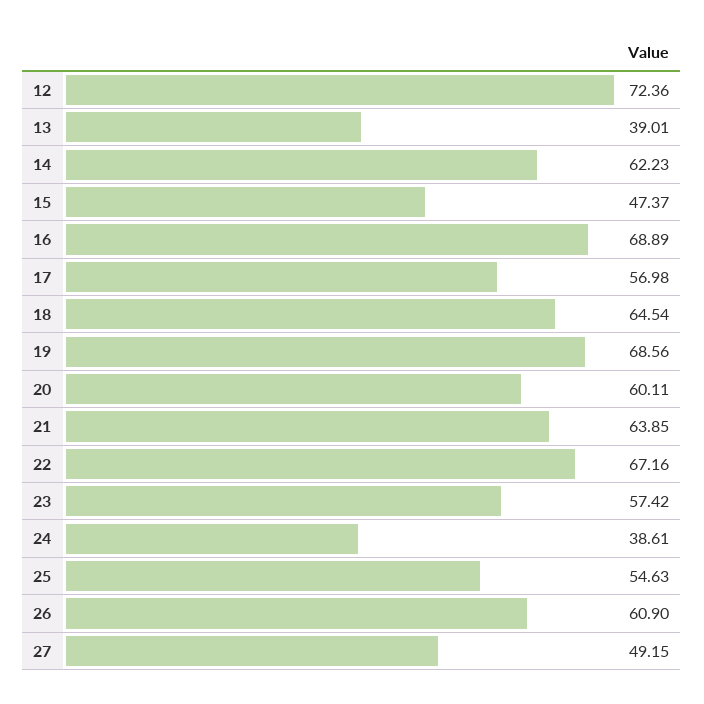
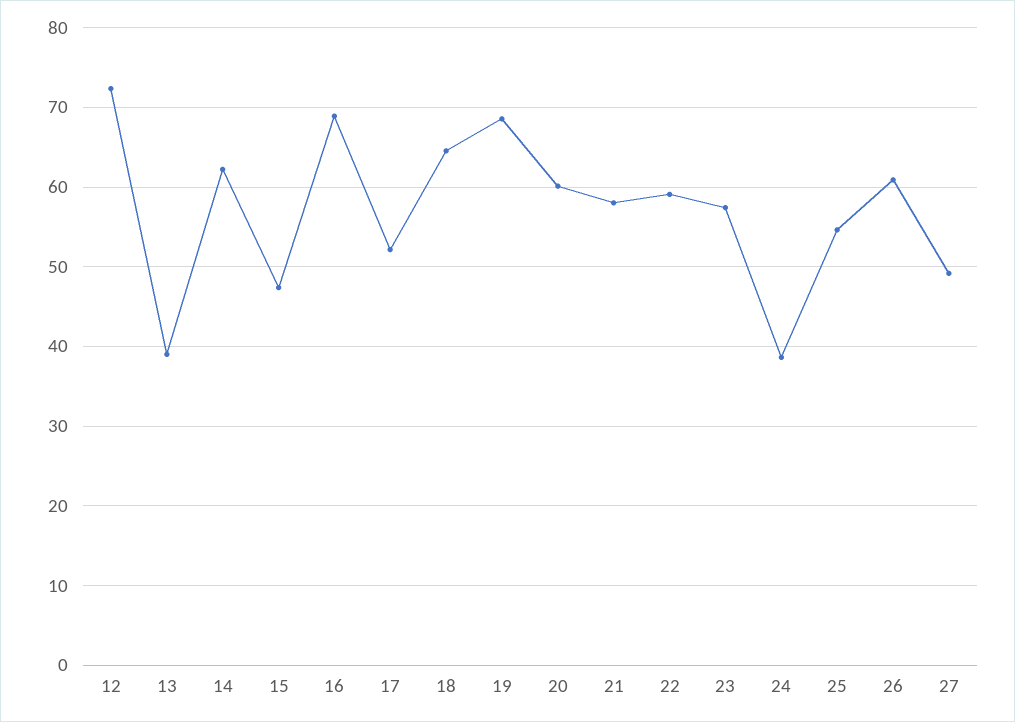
  {
    "12": 72.36,
    "13": 39.01,
    "14": 62.23,
    "15": 47.37,
    "16": 68.89,
-   "17": 56.98,
+   "17": 52,
    "18": 64.54,
    "19": 68.56,
    "20": 60.11,
-   "21": 63.85,
+   "21": 58,
-   "22": 67.16,
+   "22": 59,
    "23": 57.42,
    "24": 38.61,
    "25": 54.63,
    "26": 60.9,
    "27": 49.15
  }

